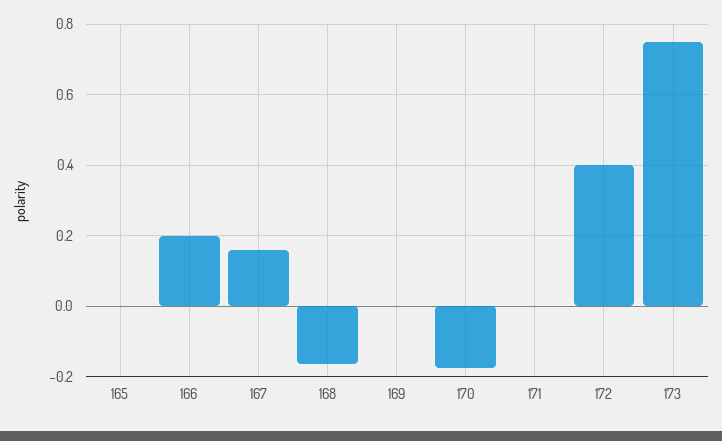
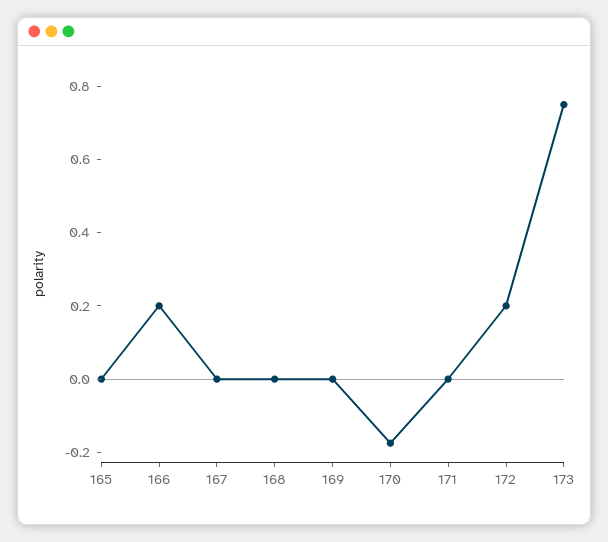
  {
    "165": 0,
    "166": 0.2,
-   "167": 0.16,
+   "167": 0,
-   "168": -0.16,
+   "168": 0,
    "169": 0,
    "170": -0.18,
    "171": 0,
-   "172": 0.4,
+   "172": 0.2,
    "173": 0.76
  }

